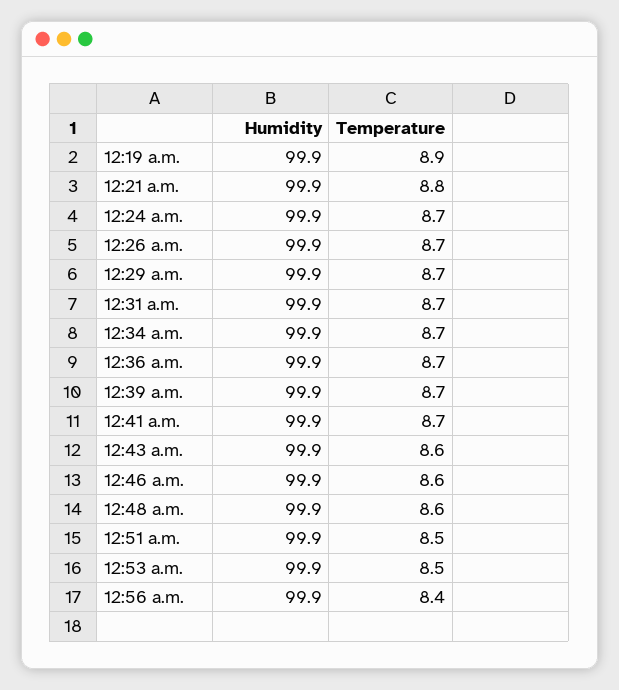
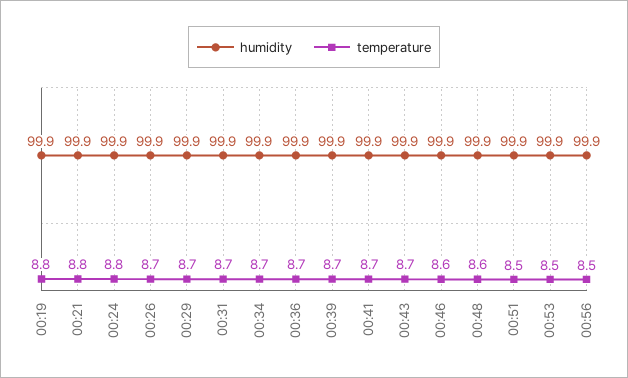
  {
    "Humidity": {
      "12:19 a.m.": 99.9,
      "12:21 a.m.": 99.9,
      "12:24 a.m.": 99.9,
      "12:26 a.m.": 99.9,
      "12:29 a.m.": 99.9,
      "12:31 a.m.": 99.9,
      "12:34 a.m.": 99.9,
      "12:36 a.m.": 99.9,
      "12:39 a.m.": 99.9,
      "12:41 a.m.": 99.9,
      "12:43 a.m.": 99.9,
      "12:46 a.m.": 99.9,
      "12:48 a.m.": 99.9,
      "12:51 a.m.": 99.9,
      "12:53 a.m.": 99.9,
      "12:56 a.m.": 99.9
    },
    "Temperature": {
-     "12:19 a.m.": 8.9,
+     "12:19 a.m.": 8.8,
      "12:21 a.m.": 8.8,
-     "12:24 a.m.": 8.7,
+     "12:24 a.m.": 8.8,
      "12:26 a.m.": 8.7,
      "12:29 a.m.": 8.7,
      "12:31 a.m.": 8.7,
      "12:34 a.m.": 8.7,
      "12:36 a.m.": 8.7,
      "12:39 a.m.": 8.7,
      "12:41 a.m.": 8.7,
-     "12:43 a.m.": 8.6,
+     "12:43 a.m.": 8.7,
      "12:46 a.m.": 8.6,
      "12:48 a.m.": 8.6,
      "12:51 a.m.": 8.5,
      "12:53 a.m.": 8.5,
-     "12:56 a.m.": 8.4
+     "12:56 a.m.": 8.5
    }
  }

